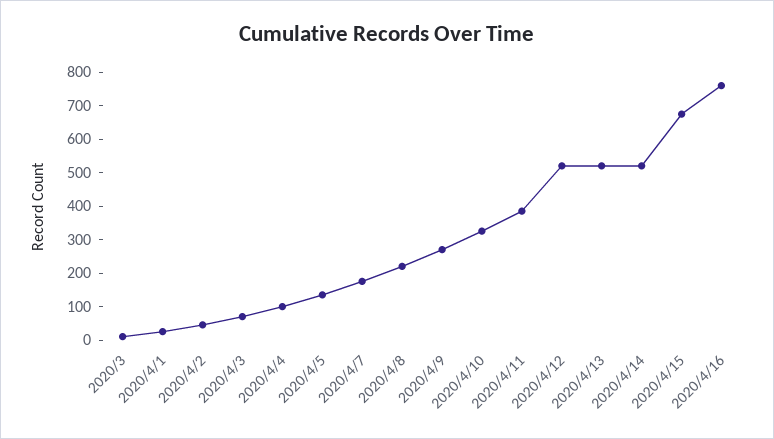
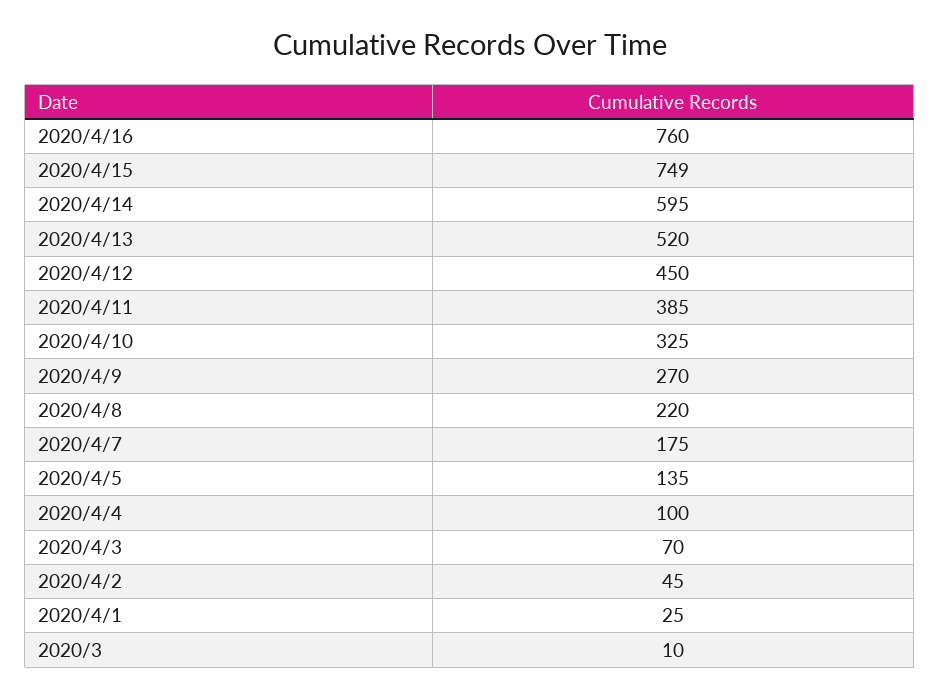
  {
    "2020/3": 10,
    "2020/4/1": 25,
    "2020/4/2": 45,
    "2020/4/3": 70,
    "2020/4/4": 100,
    "2020/4/5": 135,
    "2020/4/7": 175,
    "2020/4/8": 220,
    "2020/4/9": 270,
    "2020/4/10": 325,
    "2020/4/11": 385,
-   "2020/4/12": 525,
+   "2020/4/12": 450,
    "2020/4/13": 520,
-   "2020/4/14": 525,
+   "2020/4/14": 595,
-   "2020/4/15": 675,
+   "2020/4/15": 749,
    "2020/4/16": 760
  }

